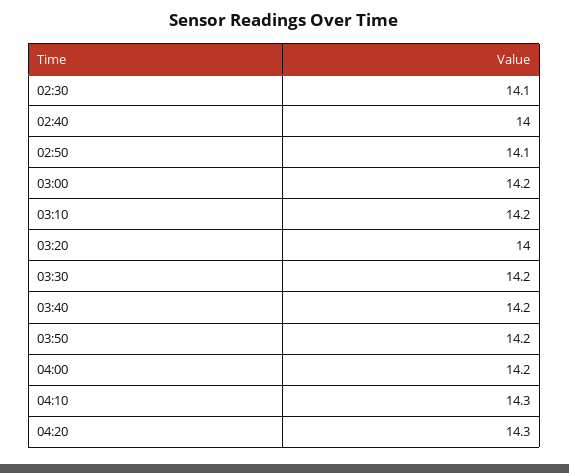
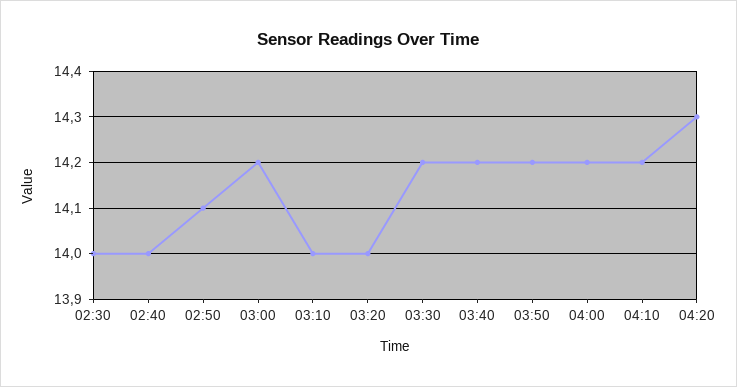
  {
-   "02:30": 14.1,
+   "02:30": 14,
    "02:40": 14,
    "02:50": 14.1,
    "03:00": 14.2,
-   "03:10": 14.2,
+   "03:10": 14,
    "03:20": 14,
    "03:30": 14.2,
    "03:40": 14.2,
    "03:50": 14.2,
    "04:00": 14.2,
-   "04:10": 14.3,
+   "04:10": 14.2,
    "04:20": 14.3
  }

